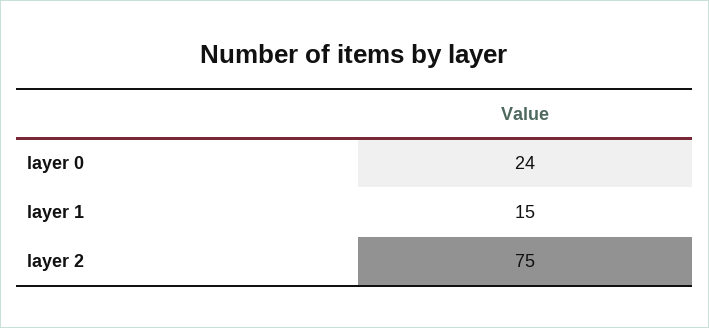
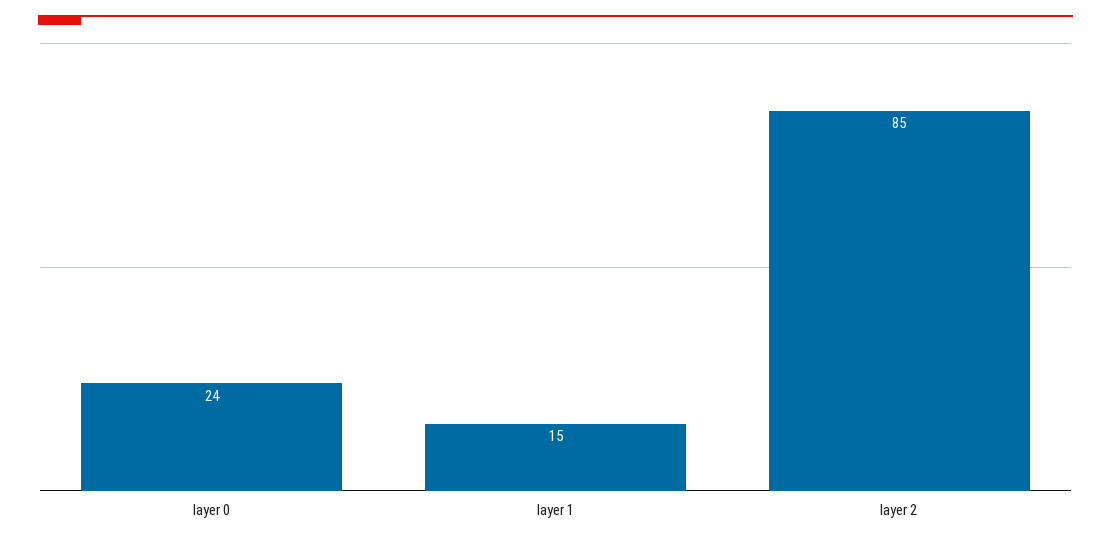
  {
    "layer 0": 24,
    "layer 1": 15,
-   "layer 2": 75
+   "layer 2": 85
  }

